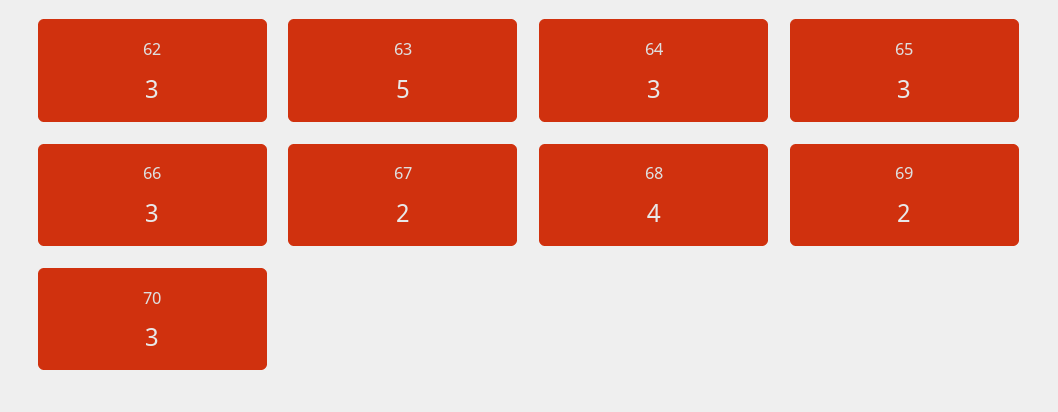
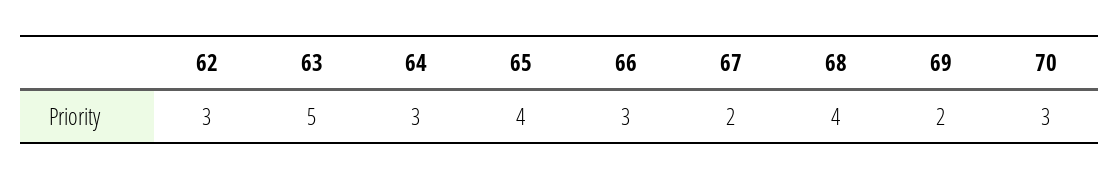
  {
    "62": 3,
    "63": 5,
    "64": 3,
-   "65": 3,
+   "65": 4,
    "66": 3,
    "67": 2,
    "68": 4,
    "69": 2,
    "70": 3
  }

